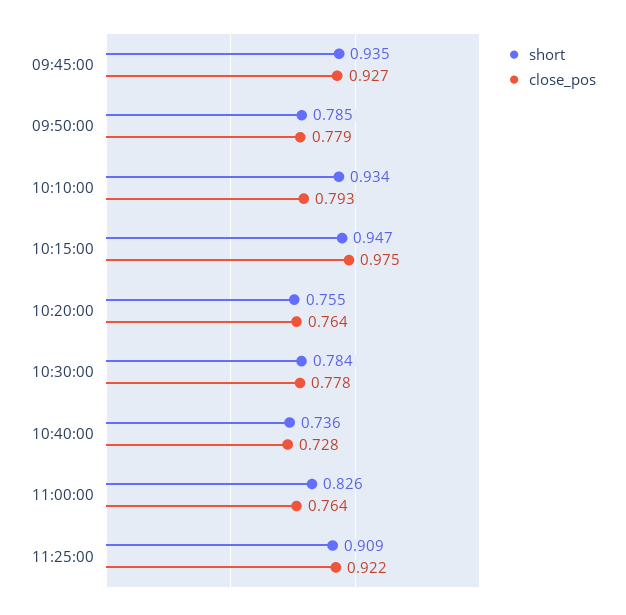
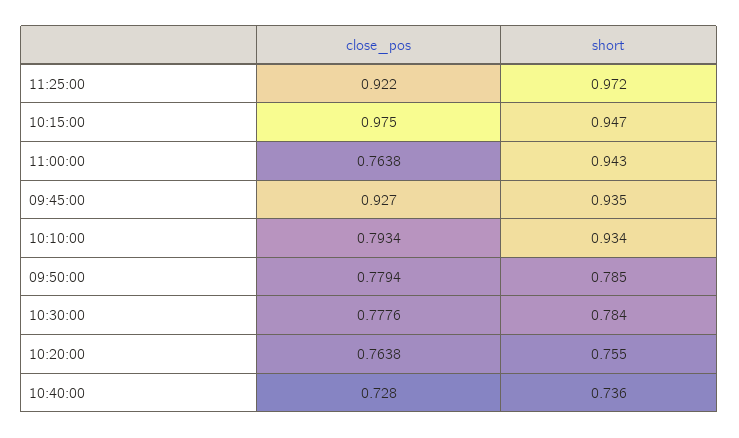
  {
    "short": {
      "09:45:00": 0.935,
      "09:50:00": 0.785,
      "10:10:00": 0.934,
      "10:15:00": 0.947,
      "10:20:00": 0.755,
      "10:30:00": 0.784,
      "10:40:00": 0.736,
-     "11:00:00": 0.826,
+     "11:00:00": 0.943,
-     "11:25:00": 0.909
+     "11:25:00": 0.972
    },
    "close_pos": {
      "09:45:00": 0.927,
      "09:50:00": 0.7794,
      "10:10:00": 0.7934,
      "10:15:00": 0.975,
      "10:20:00": 0.7638,
      "10:30:00": 0.7776,
      "10:40:00": 0.728,
      "11:00:00": 0.7638,
      "11:25:00": 0.922
    }
  }

